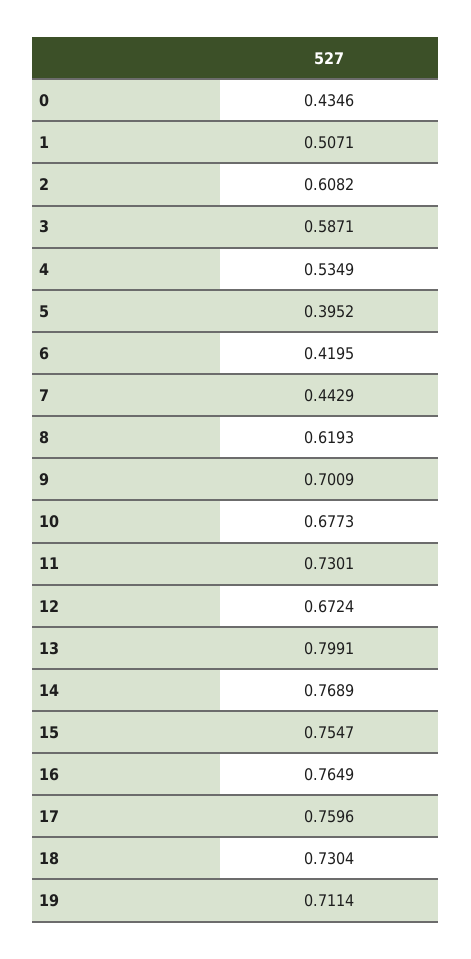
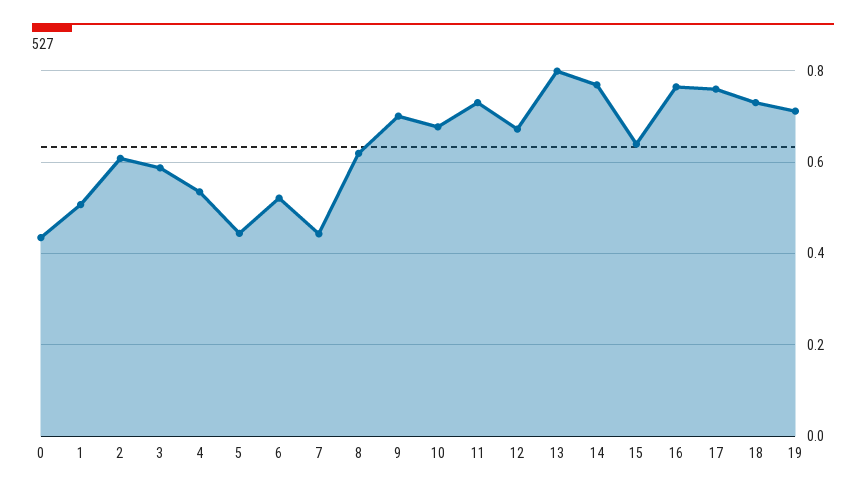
  {
    "0": 0.4346,
    "1": 0.5071,
    "2": 0.6082,
    "3": 0.5871,
    "4": 0.5349,
-   "5": 0.3952,
+   "5": 0.44,
-   "6": 0.4195,
+   "6": 0.52,
    "7": 0.4429,
    "8": 0.6193,
    "9": 0.7009,
    "10": 0.6773,
    "11": 0.7301,
    "12": 0.6724,
    "13": 0.7991,
    "14": 0.7689,
-   "15": 0.7547,
+   "15": 0.64,
    "16": 0.7649,
    "17": 0.7596,
    "18": 0.7304,
    "19": 0.7114
  }

